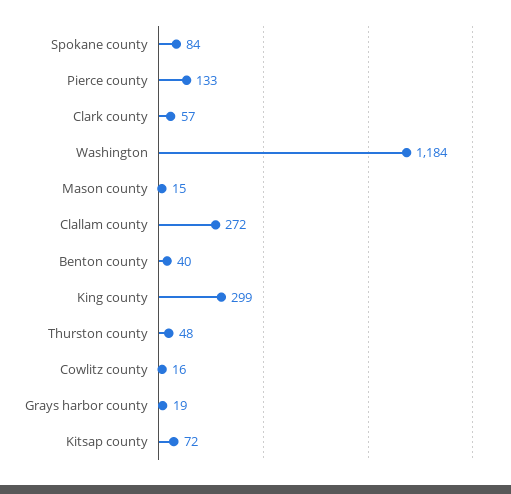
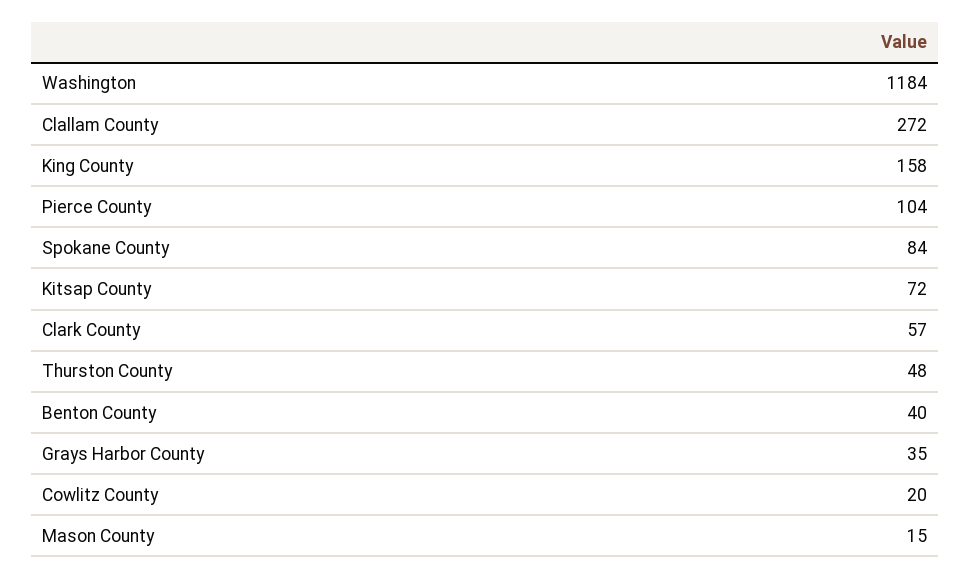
  {
    "Spokane county": 84,
-   "Pierce county": 133,
+   "Pierce county": 104,
    "Clark county": 57,
    "Washington": 1184,
    "Mason county": 15,
    "Clallam county": 272,
    "Benton county": 40,
-   "King county": 299,
+   "King county": 158,
    "Thurston county": 48,
-   "Cowlitz county": 16,
+   "Cowlitz county": 20,
-   "Grays harbor county": 19,
+   "Grays harbor county": 35,
    "Kitsap county": 72
  }

